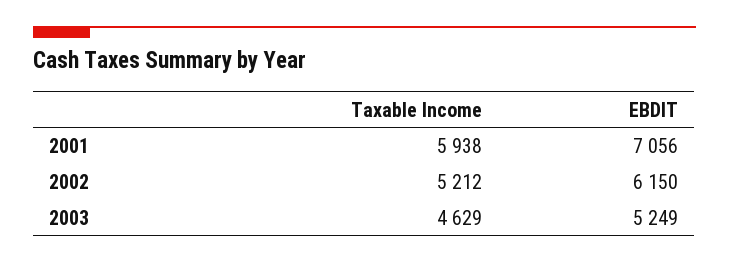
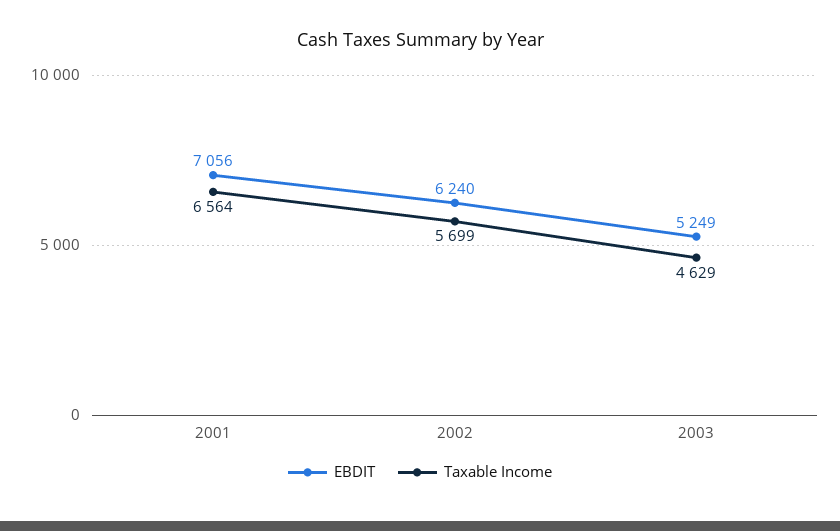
  {
    "Taxable Income": {
-     "2001": 5938,
+     "2001": 6564,
-     "2002": 5212,
+     "2002": 5699,
      "2003": 4629
    },
    "EBDIT": {
      "2001": 7056,
-     "2002": 6150,
+     "2002": 6240,
      "2003": 5249
    }
  }

